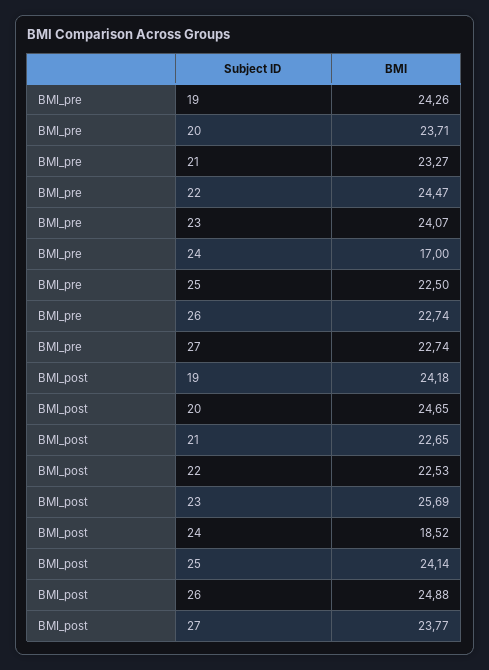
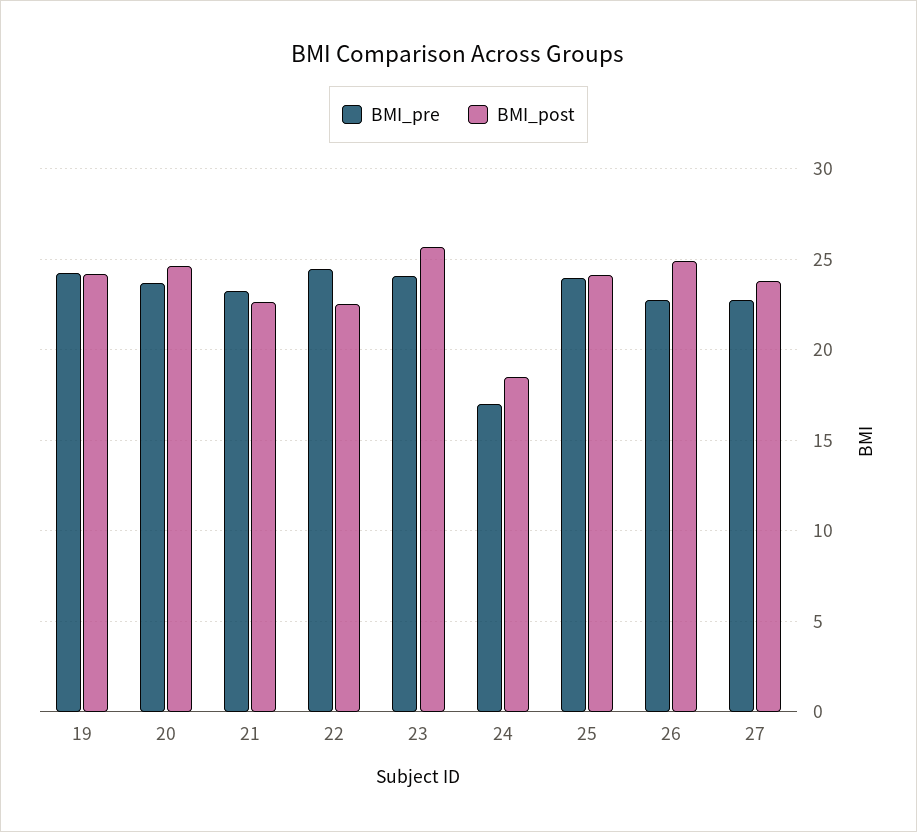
  {
    "BMI_pre": {
      "19": 24.26,
      "20": 23.71,
      "21": 23.27,
      "22": 24.47,
      "23": 24.07,
      "24": 17,
-     "25": 22.5,
+     "25": 24,
      "26": 22.74,
      "27": 22.74
    },
    "BMI_post": {
      "19": 24.18,
      "20": 24.65,
      "21": 22.65,
      "22": 22.53,
      "23": 25.69,
      "24": 18.52,
      "25": 24.14,
      "26": 24.88,
      "27": 23.77
    }
  }

